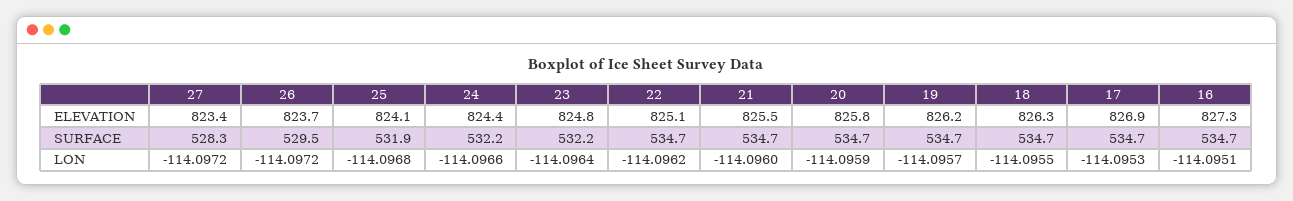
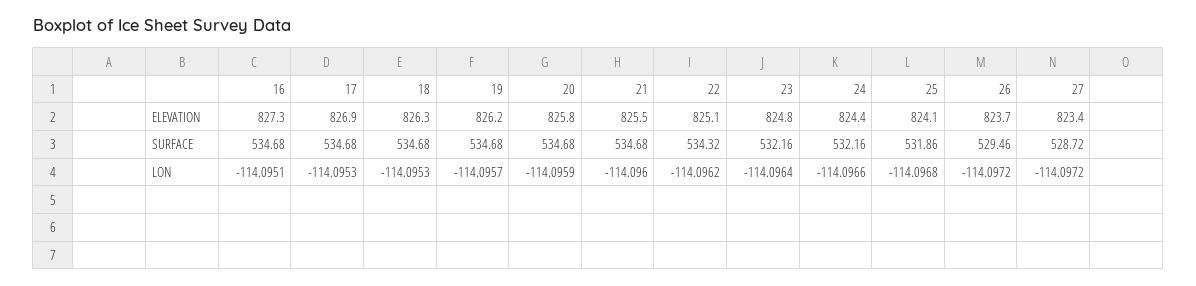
  {
    "27": {
      "ELEVATION": 823.4,
-     "SURFACE": 528.3,
+     "SURFACE": 528.72,
      "LON": -114.0972
    },
    "26": {
      "ELEVATION": 823.7,
      "SURFACE": 529.46,
      "LON": -114.0972
    },
    "25": {
      "ELEVATION": 824.1,
      "SURFACE": 531.86,
      "LON": -114.0968
    },
    "24": {
      "ELEVATION": 824.4,
      "SURFACE": 532.16,
      "LON": -114.0966
    },
    "23": {
      "ELEVATION": 824.8,
      "SURFACE": 532.16,
      "LON": -114.0964
    },
    "22": {
      "ELEVATION": 825.1,
-     "SURFACE": 534.7,
+     "SURFACE": 534.32,
      "LON": -114.0962
    },
    "21": {
      "ELEVATION": 825.5,
      "SURFACE": 534.68,
      "LON": -114.096
    },
    "20": {
      "ELEVATION": 825.8,
      "SURFACE": 534.68,
      "LON": -114.0959
    },
    "19": {
      "ELEVATION": 826.2,
      "SURFACE": 534.68,
      "LON": -114.0957
    },
    "18": {
      "ELEVATION": 826.3,
      "SURFACE": 534.68,
-     "LON": -114.0955
+     "LON": -114.0953
    },
    "17": {
      "ELEVATION": 826.9,
      "SURFACE": 534.68,
      "LON": -114.0953
    },
    "16": {
      "ELEVATION": 827.3,
      "SURFACE": 534.68,
      "LON": -114.0951
    }
  }

